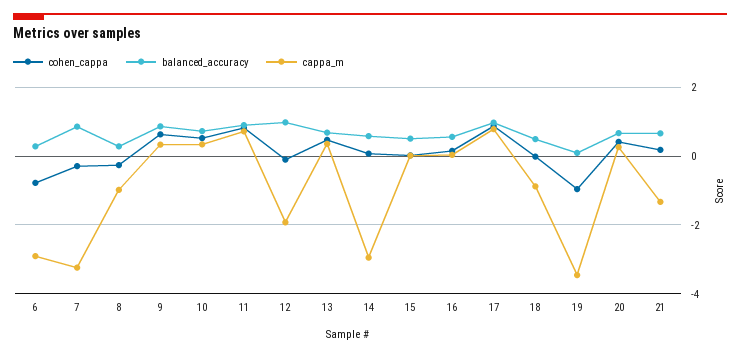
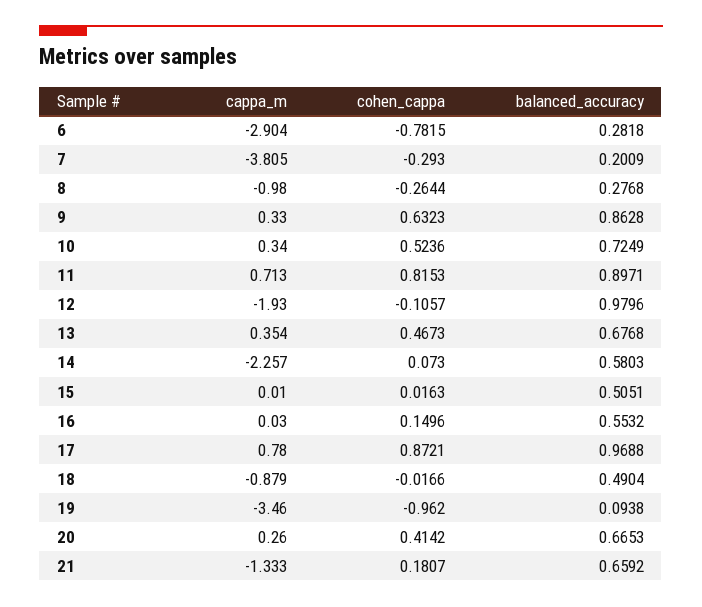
  {
    "cohen_cappa": {
      "6": -0.7815,
      "7": -0.293,
      "8": -0.2644,
      "9": 0.6323,
      "10": 0.5236,
      "11": 0.8153,
      "12": -0.1057,
      "13": 0.4673,
      "14": 0.073,
      "15": 0.0163,
      "16": 0.1496,
      "17": 0.8721,
      "18": -0.0166,
      "19": -0.962,
      "20": 0.4142,
      "21": 0.1807
    },
    "balanced_accuracy": {
      "6": 0.2818,
-     "7": 0.8,
+     "7": 0.2009,
      "8": 0.2768,
      "9": 0.8628,
      "10": 0.7249,
      "11": 0.8971,
      "12": 0.9796,
      "13": 0.6768,
      "14": 0.5803,
      "15": 0.5051,
      "16": 0.5532,
      "17": 0.9688,
      "18": 0.4904,
      "19": 0.0938,
      "20": 0.6653,
      "21": 0.6592
    },
    "cappa_m": {
      "6": -2.904,
-     "7": -3.2,
+     "7": -3.805,
      "8": -0.98,
      "9": 0.33,
      "10": 0.34,
      "11": 0.713,
      "12": -1.93,
      "13": 0.354,
-     "14": -3,
+     "14": -2.257,
      "15": 0.01,
      "16": 0.03,
      "17": 0.78,
      "18": -0.879,
      "19": -3.46,
      "20": 0.26,
      "21": -1.333
    }
  }

